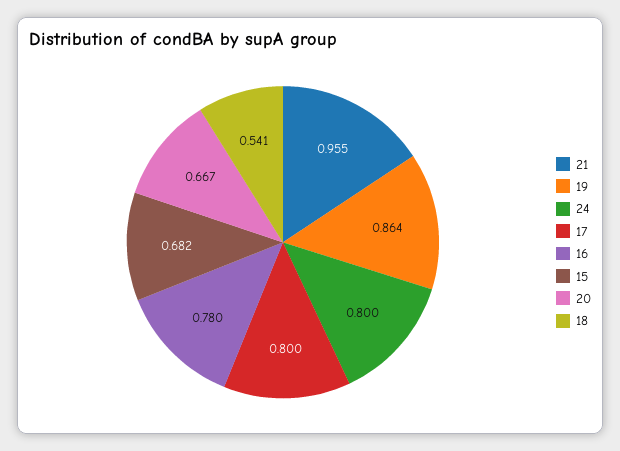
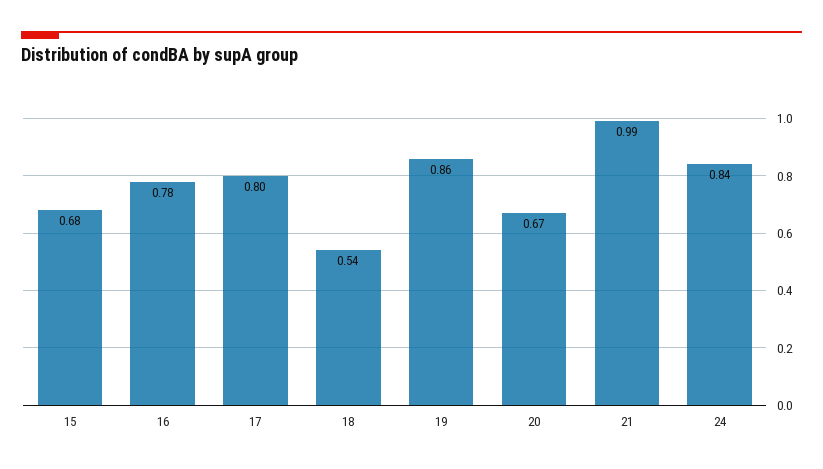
  {
-   "21": 0.955,
+   "21": 0.99,
    "19": 0.864,
-   "24": 0.8,
+   "24": 0.84,
    "17": 0.8,
    "16": 0.78,
    "15": 0.682,
    "20": 0.667,
    "18": 0.541
  }

